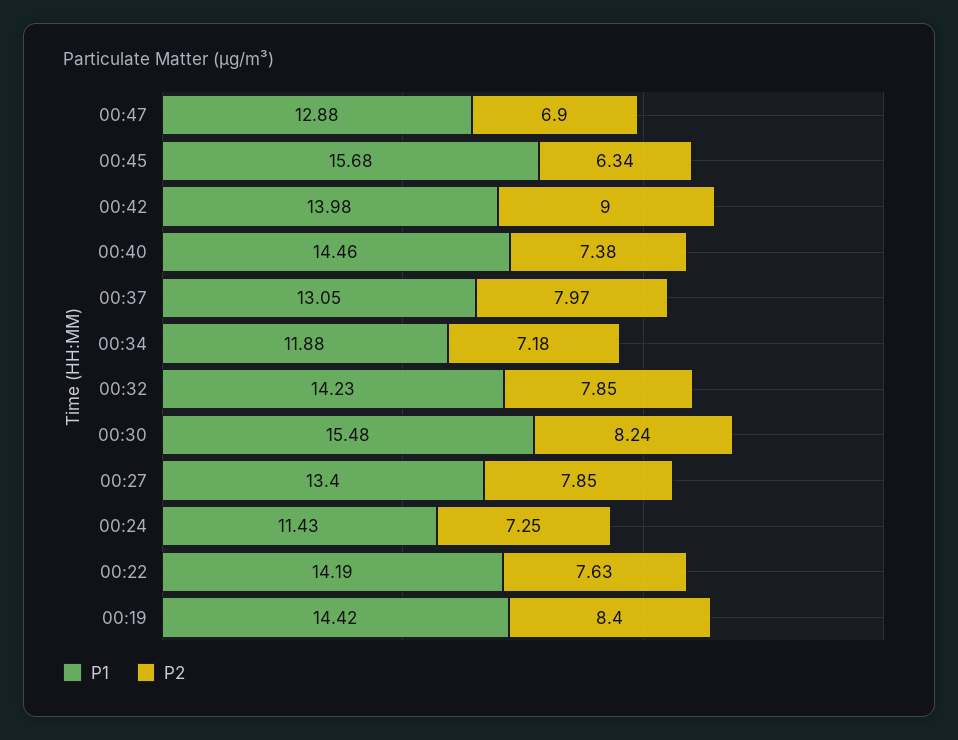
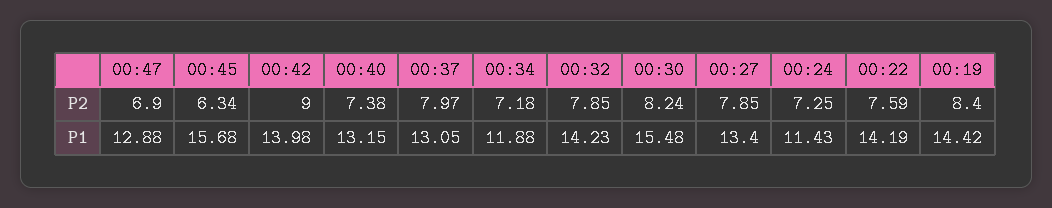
  {
    "P1": {
      "00:47": 12.88,
      "00:45": 15.68,
      "00:42": 13.98,
-     "00:40": 14.46,
+     "00:40": 13.15,
      "00:37": 13.05,
      "00:34": 11.88,
      "00:32": 14.23,
      "00:30": 15.48,
      "00:27": 13.4,
      "00:24": 11.43,
      "00:22": 14.19,
      "00:19": 14.42
    },
    "P2": {
      "00:47": 6.9,
      "00:45": 6.34,
      "00:42": 9,
      "00:40": 7.38,
      "00:37": 7.97,
      "00:34": 7.18,
      "00:32": 7.85,
      "00:30": 8.24,
      "00:27": 7.85,
      "00:24": 7.25,
-     "00:22": 7.63,
+     "00:22": 7.59,
      "00:19": 8.4
    }
  }

